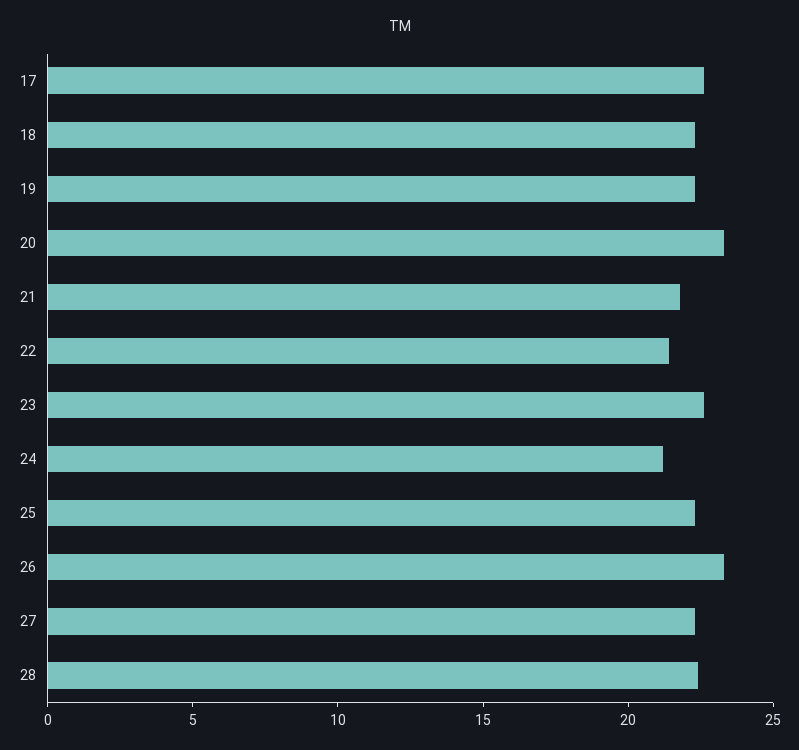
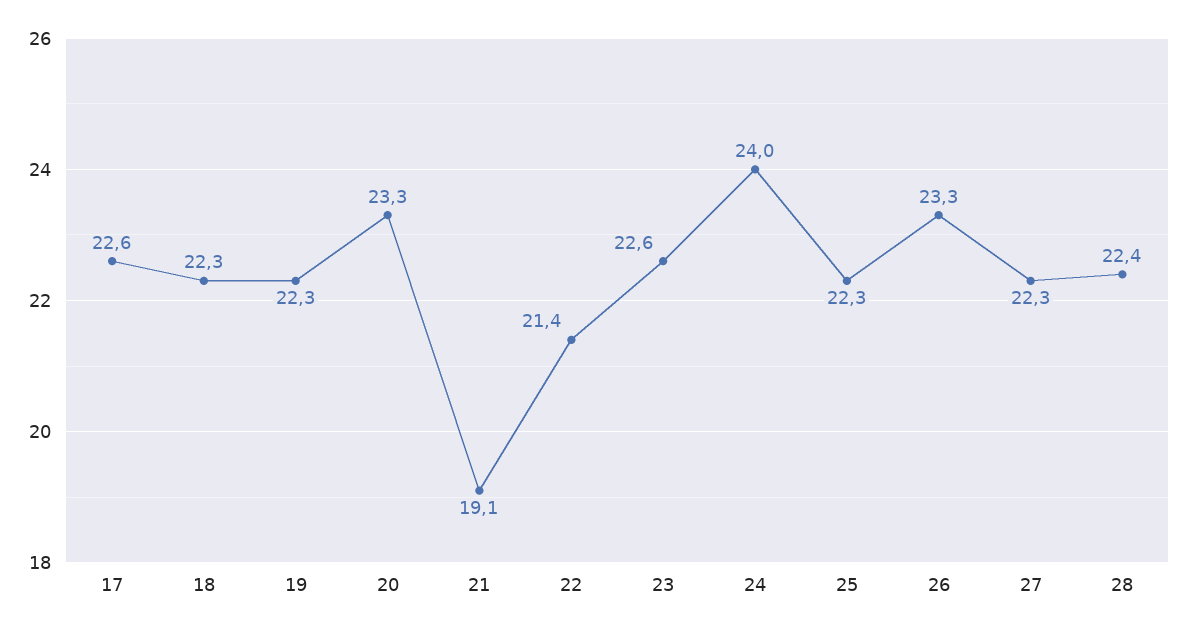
  {
    "17": 22.6,
    "18": 22.3,
    "19": 22.3,
    "20": 23.3,
-   "21": 22,
+   "21": 19.1,
    "22": 21.4,
    "23": 22.6,
-   "24": 21,
+   "24": 24,
    "25": 22.3,
    "26": 23.3,
    "27": 22.3,
    "28": 22.4
  }

